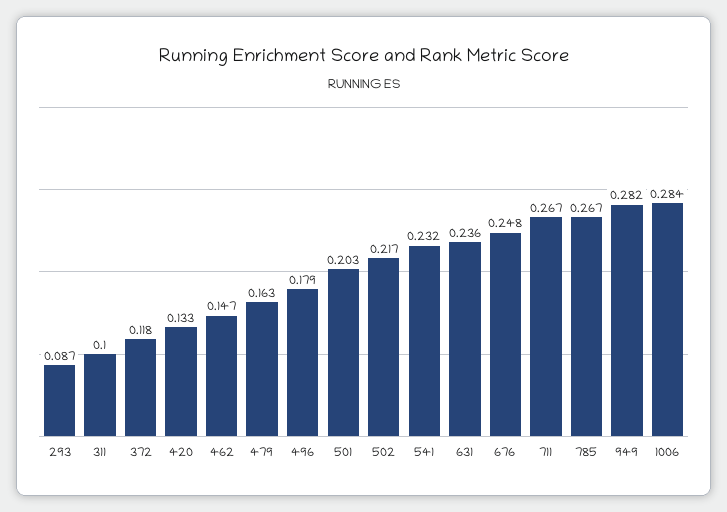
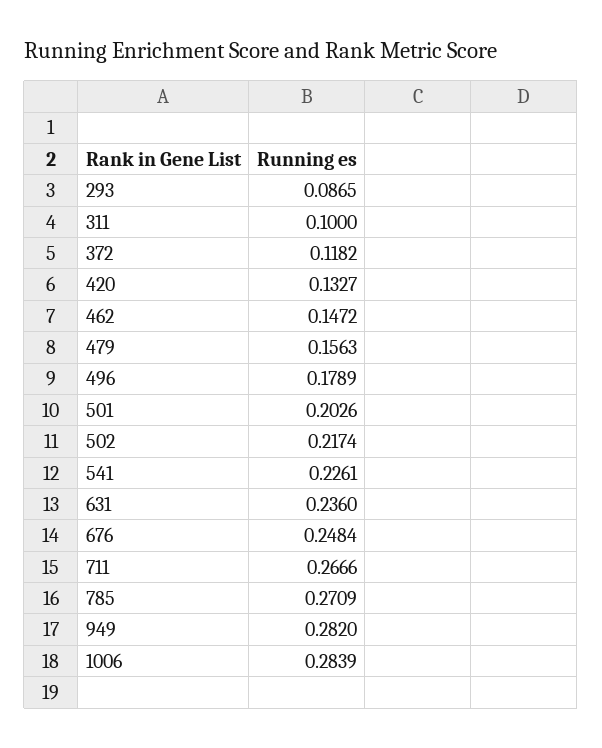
  {
    "293": 0.0865,
    "311": 0.1,
    "372": 0.1182,
    "420": 0.1327,
    "462": 0.1472,
-   "479": 0.163,
+   "479": 0.1563,
    "496": 0.1789,
    "501": 0.2026,
    "502": 0.2174,
-   "541": 0.232,
+   "541": 0.2261,
    "631": 0.236,
    "676": 0.2484,
    "711": 0.2666,
-   "785": 0.267,
+   "785": 0.2709,
    "949": 0.282,
    "1006": 0.2839
  }

